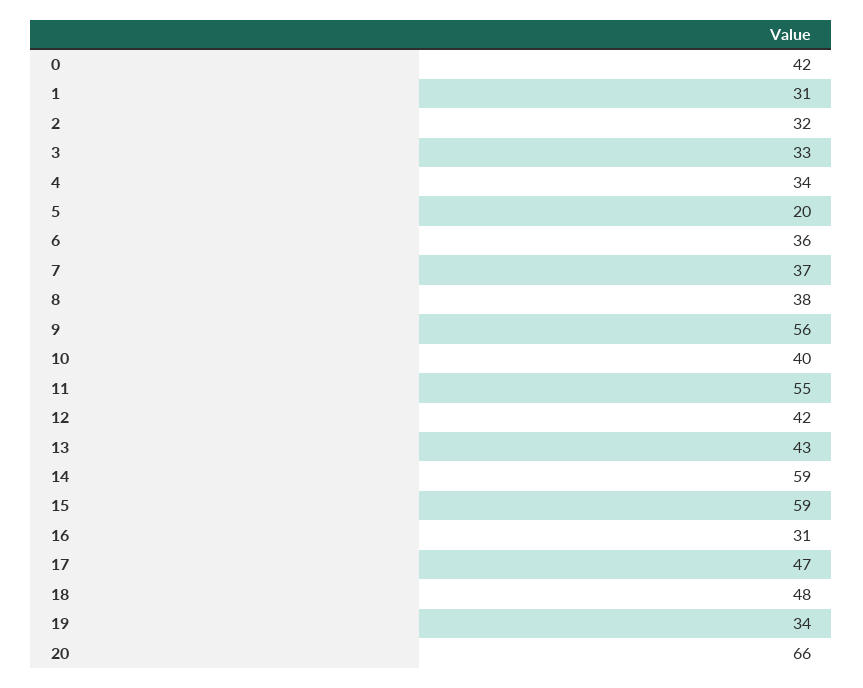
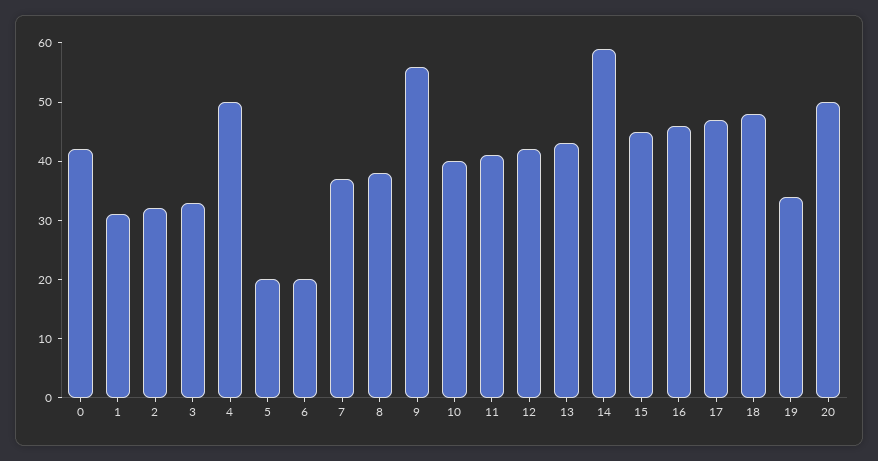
  {
    "0": 42,
    "1": 31,
    "2": 32,
    "3": 33,
-   "4": 34,
+   "4": 50,
    "5": 20,
-   "6": 36,
+   "6": 20,
    "7": 37,
    "8": 38,
    "9": 56,
    "10": 40,
-   "11": 55,
+   "11": 40,
    "12": 42,
    "13": 43,
    "14": 59,
-   "15": 59,
+   "15": 45,
-   "16": 31,
+   "16": 45,
    "17": 47,
    "18": 48,
    "19": 34,
-   "20": 66
+   "20": 50
  }

